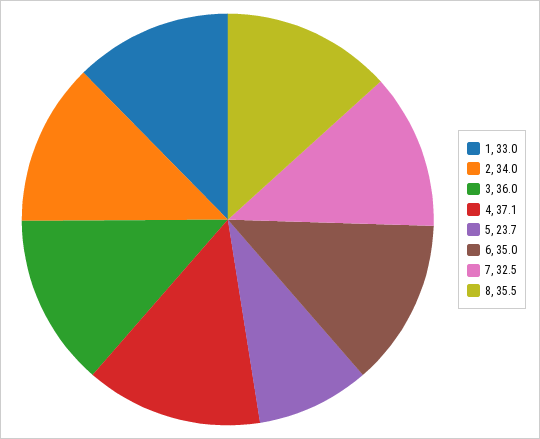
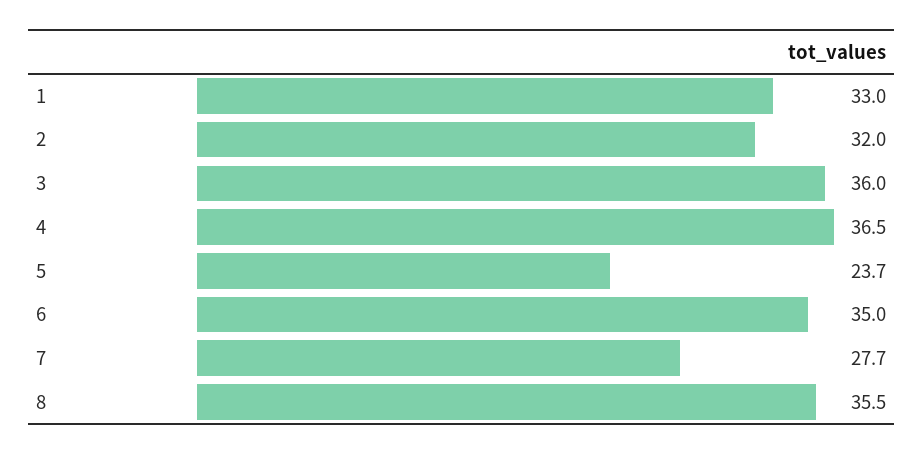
  {
    "1": 33,
-   "2": 34,
+   "2": 32,
    "3": 36,
-   "4": 37.1,
+   "4": 36.5,
    "5": 23.7,
    "6": 35,
-   "7": 32.5,
+   "7": 27.7,
    "8": 35.5
  }

